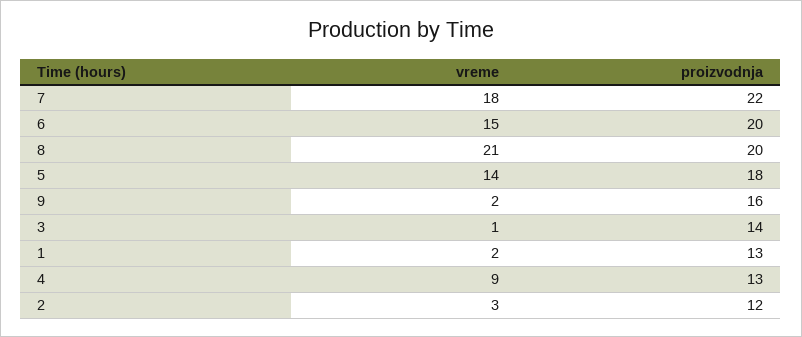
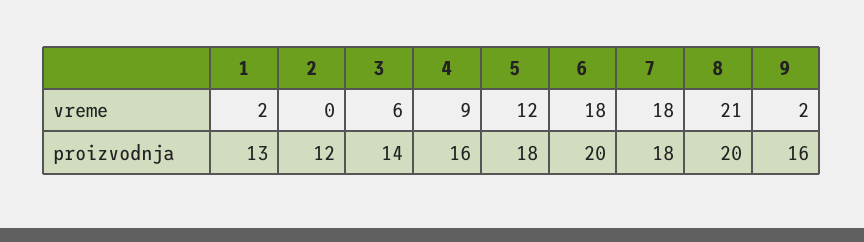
  {
    "vreme": {
      "7": 18,
-     "6": 15,
+     "6": 18,
      "8": 21,
-     "5": 14,
+     "5": 12,
      "9": 2,
-     "3": 1,
+     "3": 6,
      "1": 2,
      "4": 9,
-     "2": 3
+     "2": 0
    },
    "proizvodnja": {
-     "7": 22,
+     "7": 18,
      "6": 20,
      "8": 20,
      "5": 18,
      "9": 16,
      "3": 14,
      "1": 13,
-     "4": 13,
+     "4": 16,
      "2": 12
    }
  }

